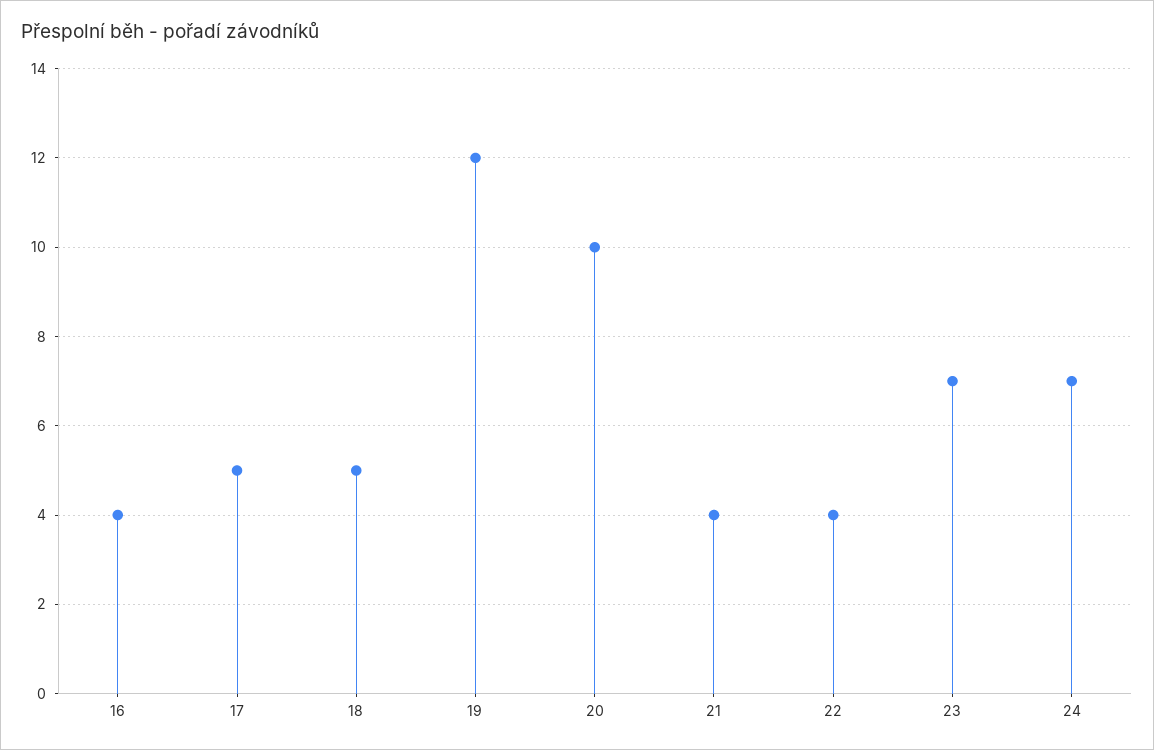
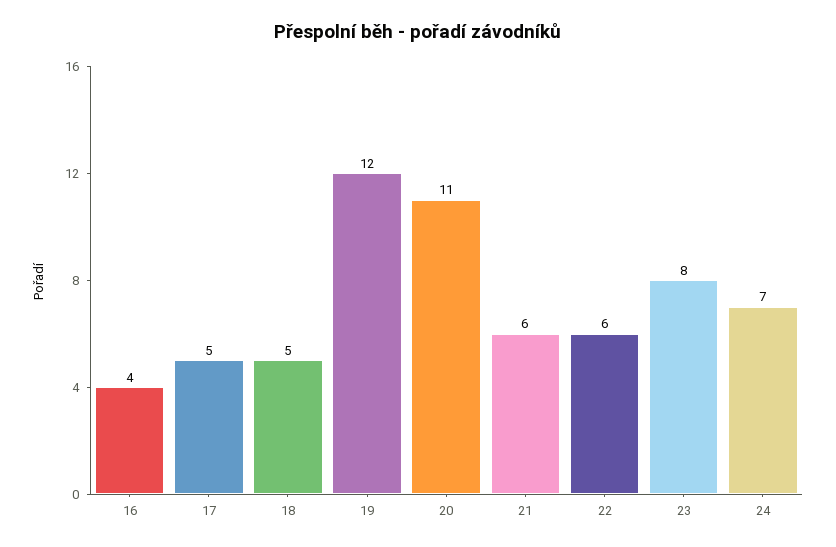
  {
    "16": 4,
    "17": 5,
    "18": 5,
    "19": 12,
-   "20": 10,
+   "20": 11,
-   "21": 4,
+   "21": 6,
-   "22": 4,
+   "22": 6,
-   "23": 7,
+   "23": 8,
    "24": 7
  }

